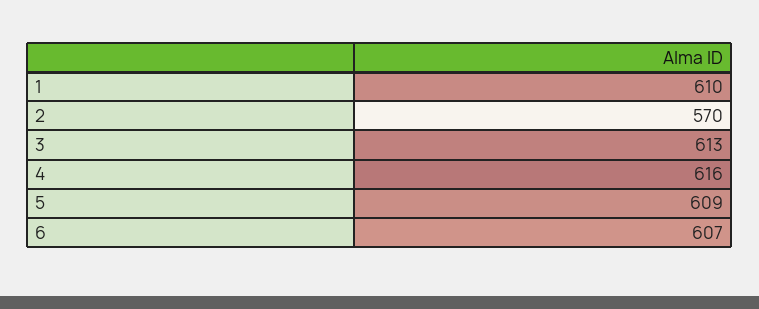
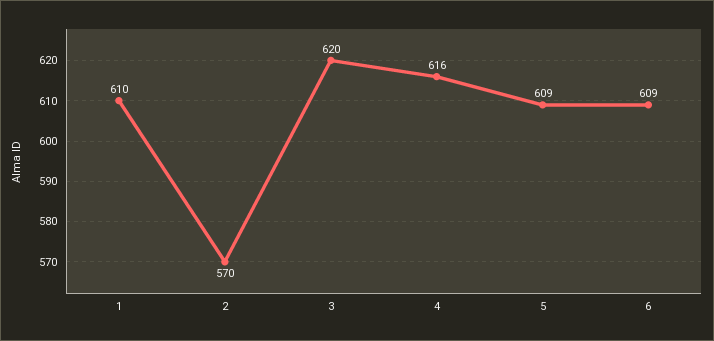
  {
    "1": 610,
    "2": 570,
-   "3": 613,
+   "3": 620,
    "4": 616,
    "5": 609,
-   "6": 607
+   "6": 609
  }

